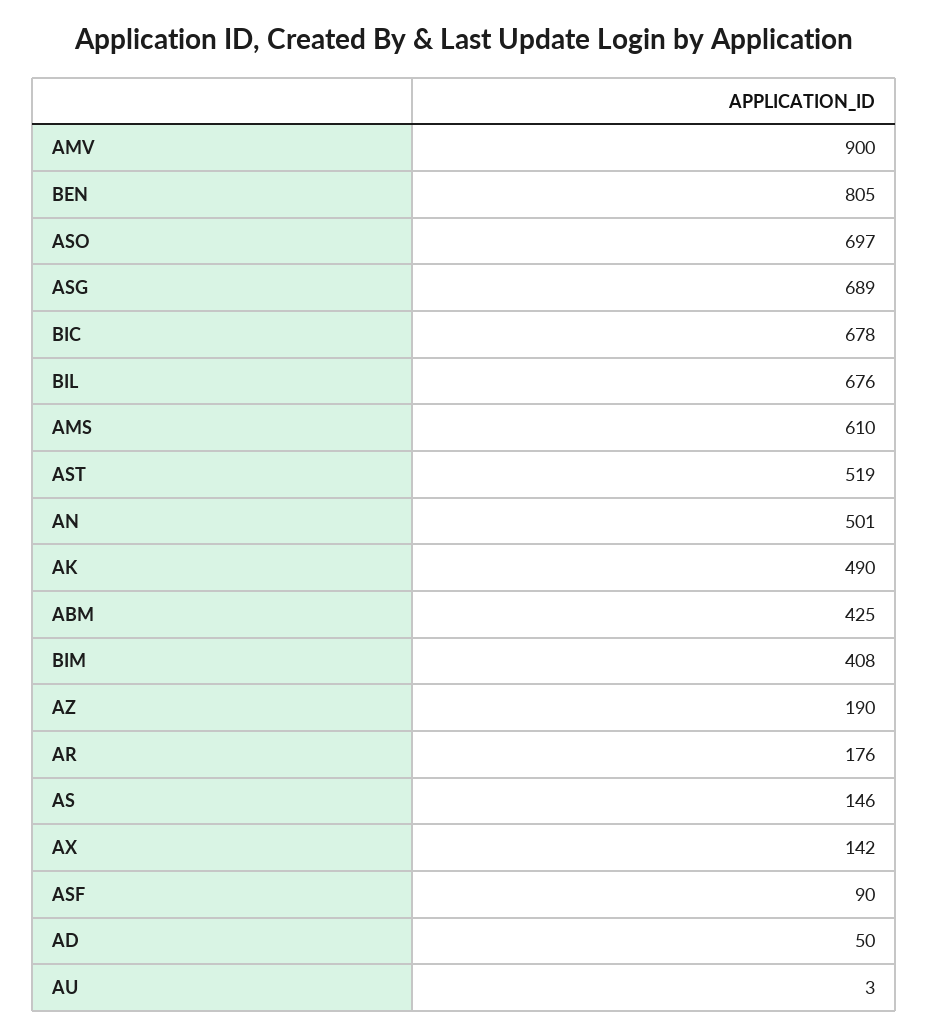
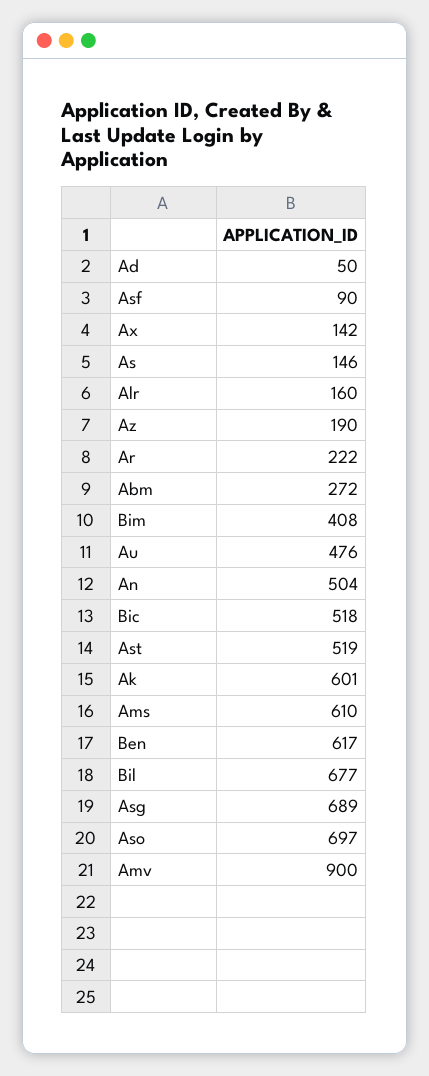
  {
    "AMV": 900,
-   "BEN": 805,
+   "BEN": 617,
    "ASO": 697,
    "ASG": 689,
-   "BIC": 678,
+   "BIC": 518,
-   "BIL": 676,
+   "BIL": 677,
    "AMS": 610,
    "AST": 519,
-   "AN": 501,
+   "AN": 504,
-   "AK": 490,
+   "AK": 601,
-   "ABM": 425,
+   "ABM": 272,
    "BIM": 408,
    "AZ": 190,
-   "AR": 176,
+   "AR": 222,
    "AS": 146,
    "AX": 142,
    "ASF": 90,
    "AD": 50,
-   "AU": 3
+   "AU": 476,
+   "Alr": 160
  }

